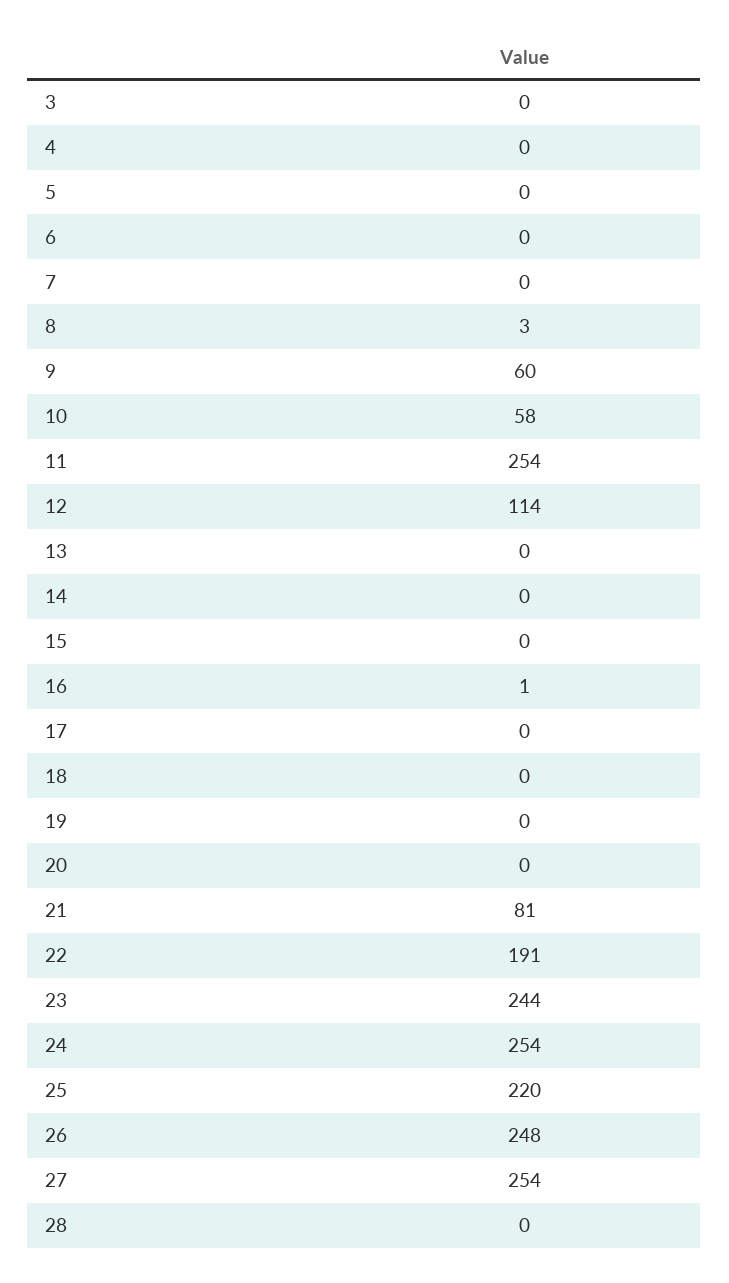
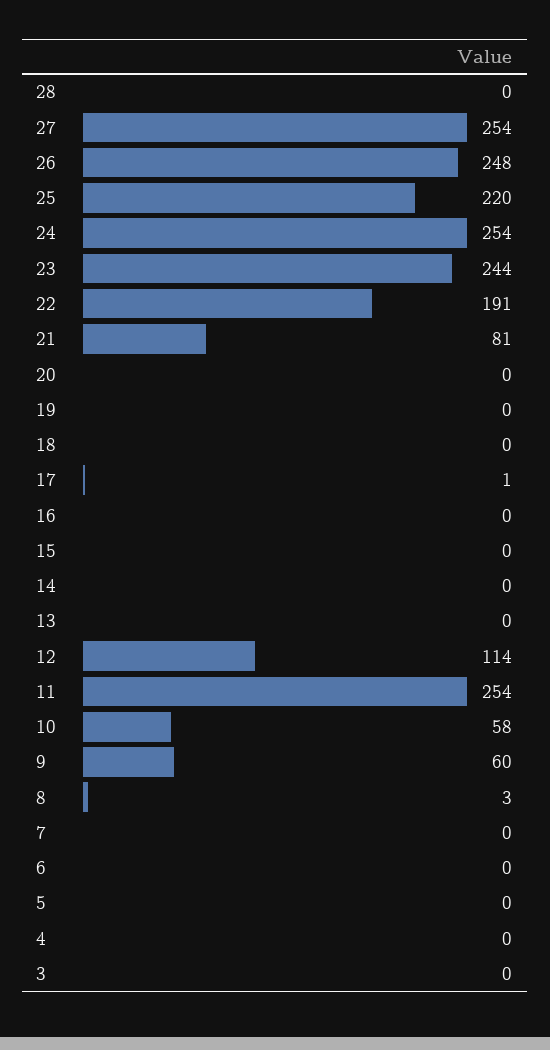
  {
    "3": 0,
    "4": 0,
    "5": 0,
    "6": 0,
    "7": 0,
    "8": 3,
    "9": 60,
    "10": 58,
    "11": 254,
    "12": 114,
    "13": 0,
    "14": 0,
    "15": 0,
-   "16": 1,
+   "16": 0,
-   "17": 0,
+   "17": 1,
    "18": 0,
    "19": 0,
    "20": 0,
    "21": 81,
    "22": 191,
    "23": 244,
    "24": 254,
    "25": 220,
    "26": 248,
    "27": 254,
    "28": 0
  }

